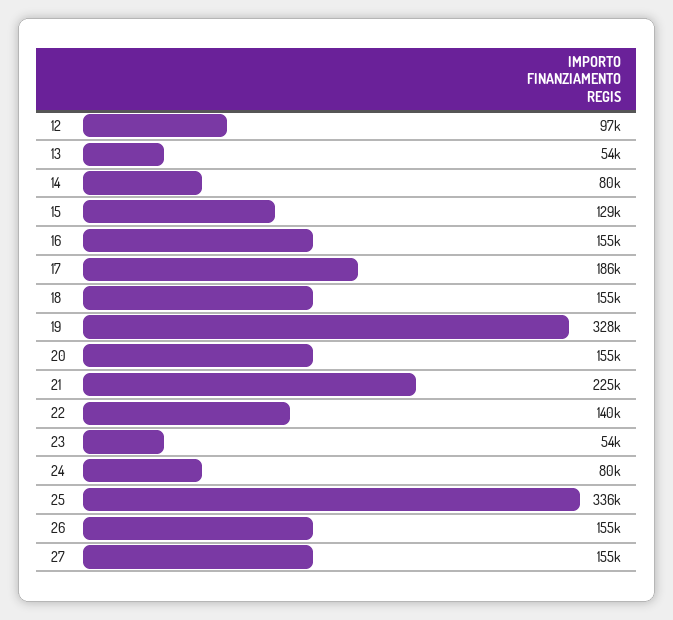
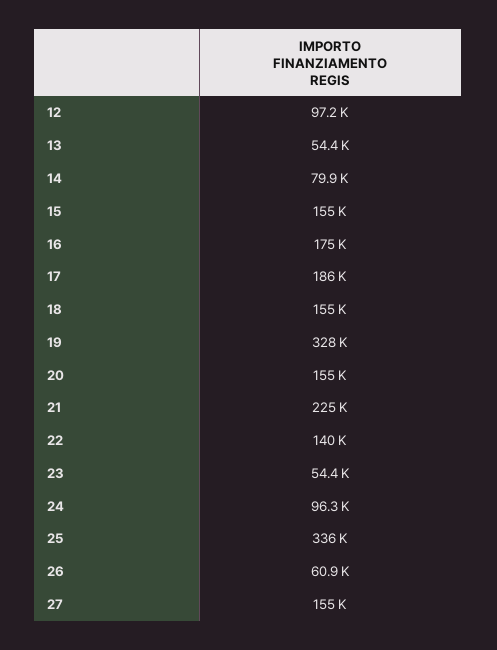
  {
    "12": 97200,
    "13": 54400,
    "14": 79900,
-   "15": 129000,
+   "15": 155000,
-   "16": 155000,
+   "16": 175000,
    "17": 186000,
    "18": 155000,
    "19": 328000,
    "20": 155000,
    "21": 225000,
    "22": 140000,
    "23": 54400,
-   "24": 80000,
+   "24": 96300,
    "25": 336000,
-   "26": 155000,
+   "26": 60900,
    "27": 155000
  }

